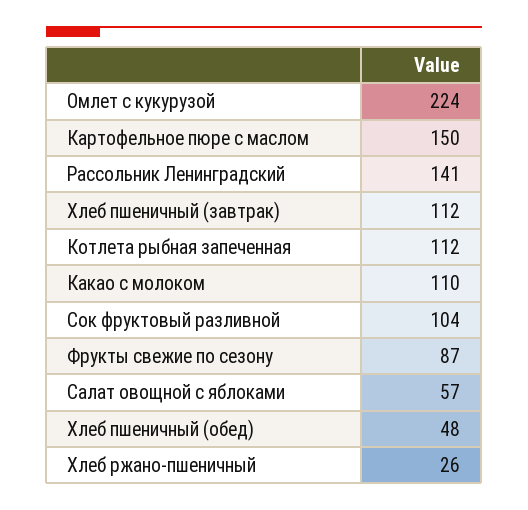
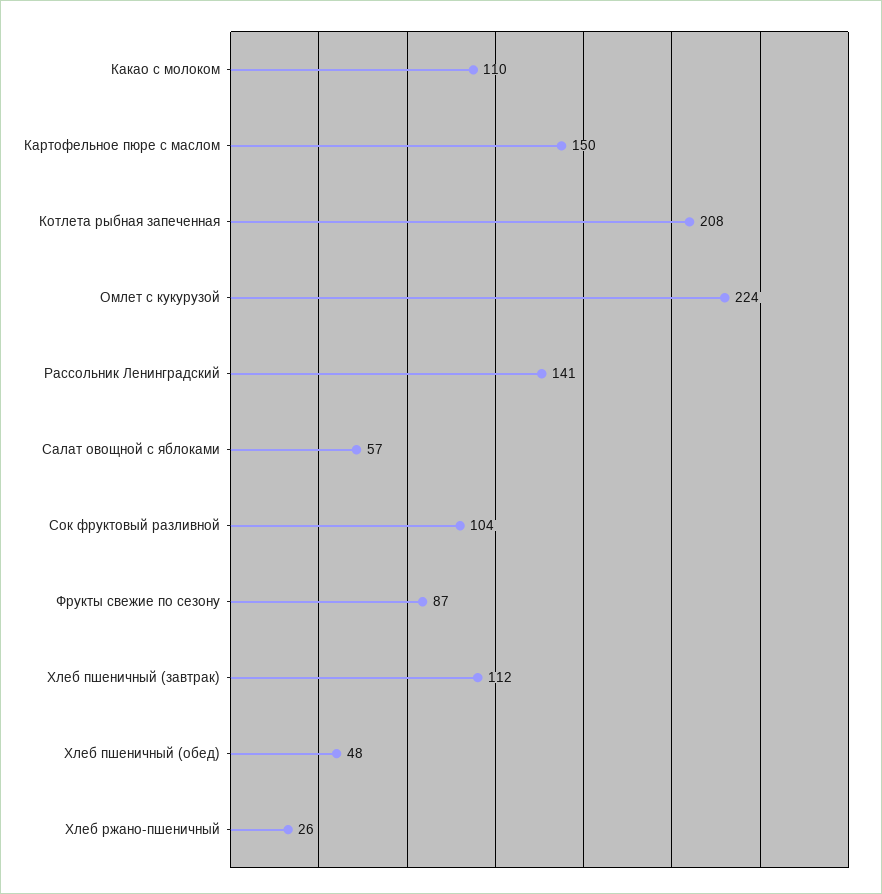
  {
    "Омлет с кукурузой": 224,
    "Картофельное пюре с маслом": 150,
    "Рассольник Ленинградский": 141,
    "Хлеб пшеничный (завтрак)": 112,
-   "Котлета рыбная запеченная": 112,
+   "Котлета рыбная запеченная": 208,
    "Какао с молоком": 110,
    "Сок фруктовый разливной": 104,
    "Фрукты свежие по сезону": 87,
    "Салат овощной с яблоками": 57,
    "Хлеб пшеничный (обед)": 48,
    "Хлеб ржано-пшеничный": 26
  }

